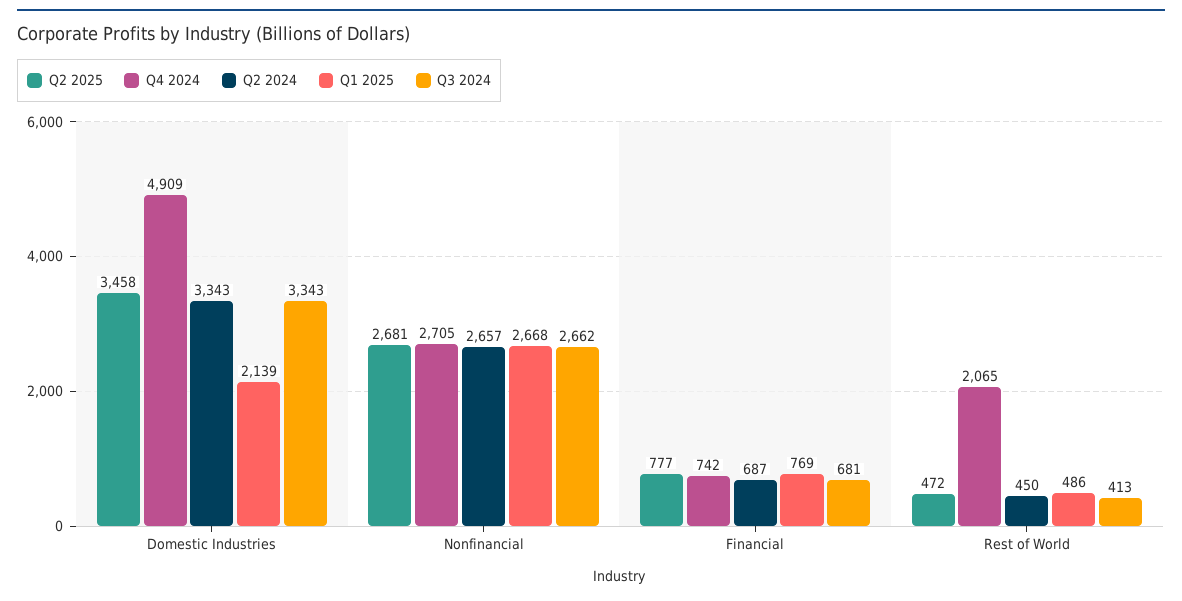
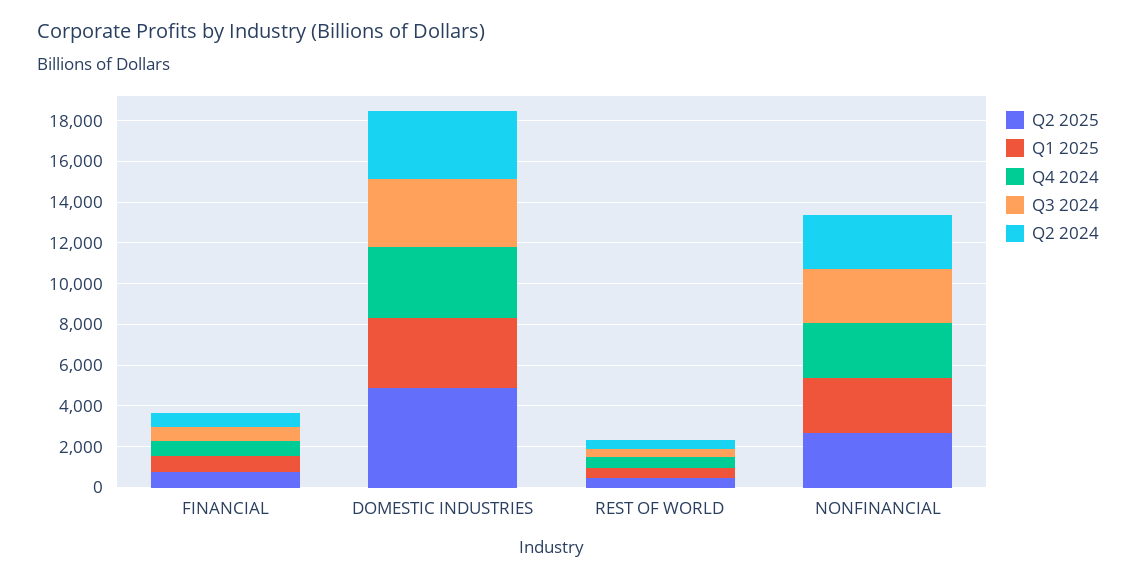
  {
    "Q2 2025": {
-     "Domestic Industries": 3458,
+     "Domestic Industries": 5000,
      "Nonfinancial": 2681,
      "Financial": 777,
      "Rest of World": 472
    },
    "Q4 2024": {
-     "Domestic Industries": 4909,
+     "Domestic Industries": 3500,
      "Nonfinancial": 2705,
      "Financial": 742,
-     "Rest of World": 2065
+     "Rest of World": 500
    },
    "Q2 2024": {
      "Domestic Industries": 3343,
      "Nonfinancial": 2657,
      "Financial": 687,
      "Rest of World": 450
    },
    "Q1 2025": {
-     "Domestic Industries": 2139,
+     "Domestic Industries": 3500,
      "Nonfinancial": 2668,
      "Financial": 769,
      "Rest of World": 486
    },
    "Q3 2024": {
      "Domestic Industries": 3343,
      "Nonfinancial": 2662,
      "Financial": 681,
      "Rest of World": 413
    }
  }

